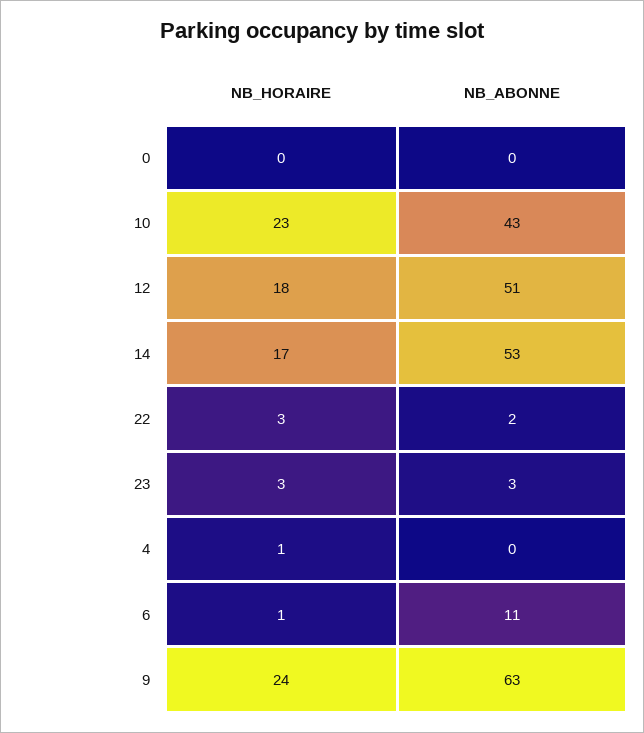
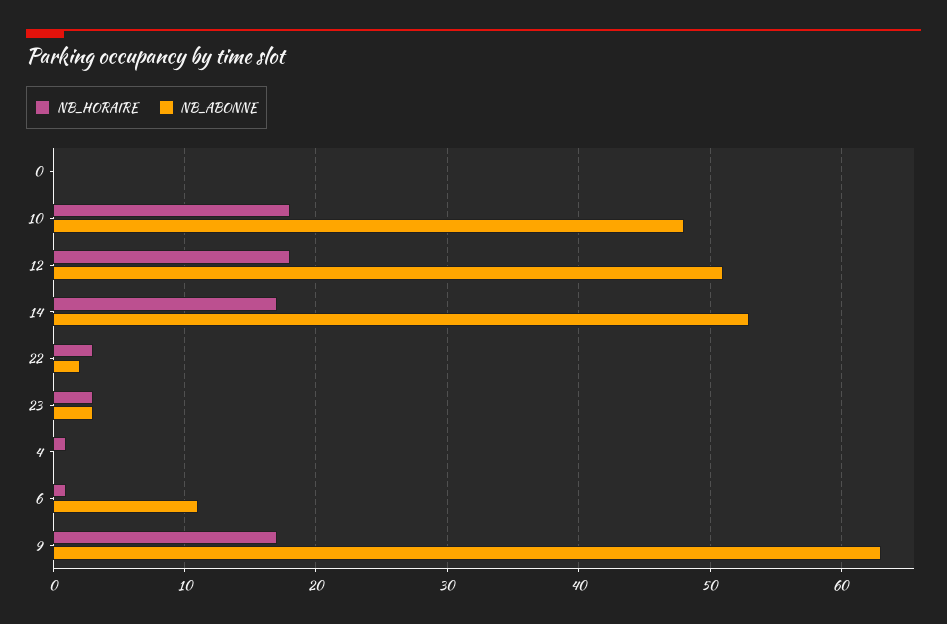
  {
    "NB_HORAIRE": {
      "0": 0,
-     "10": 23,
+     "10": 18,
      "12": 18,
      "14": 17,
      "22": 3,
      "23": 3,
      "4": 1,
      "6": 1,
-     "9": 24
+     "9": 17
    },
    "NB_ABONNE": {
      "0": 0,
-     "10": 43,
+     "10": 48,
      "12": 51,
      "14": 53,
      "22": 2,
      "23": 3,
      "4": 0,
      "6": 11,
      "9": 63
    }
  }

